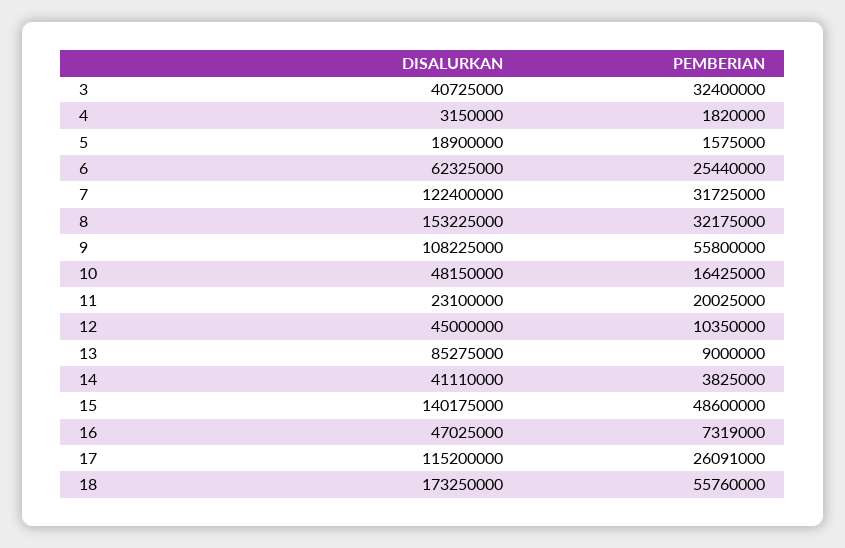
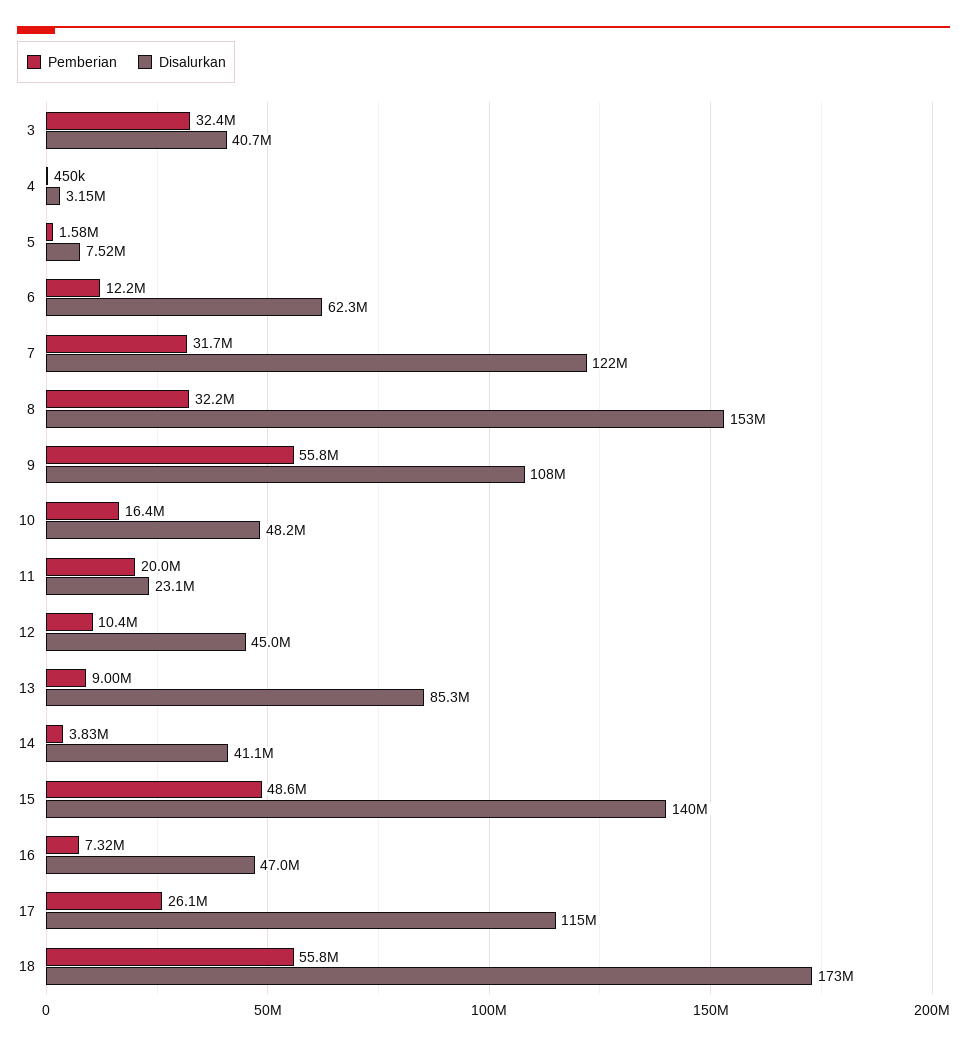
  {
    "DISALURKAN": {
      "3": 40725000,
      "4": 3150000,
-     "5": 18900000,
+     "5": 7520000,
      "6": 62325000,
      "7": 122400000,
      "8": 153225000,
      "9": 108225000,
      "10": 48150000,
      "11": 23100000,
      "12": 45000000,
      "13": 85275000,
      "14": 41110000,
      "15": 140175000,
      "16": 47025000,
      "17": 115200000,
      "18": 173250000
    },
    "PEMBERIAN": {
      "3": 32400000,
-     "4": 1820000,
+     "4": 450000,
      "5": 1575000,
-     "6": 25440000,
+     "6": 12200000,
      "7": 31725000,
      "8": 32175000,
      "9": 55800000,
      "10": 16425000,
      "11": 20025000,
      "12": 10350000,
      "13": 9000000,
      "14": 3825000,
      "15": 48600000,
      "16": 7319000,
      "17": 26091000,
      "18": 55760000
    }
  }

